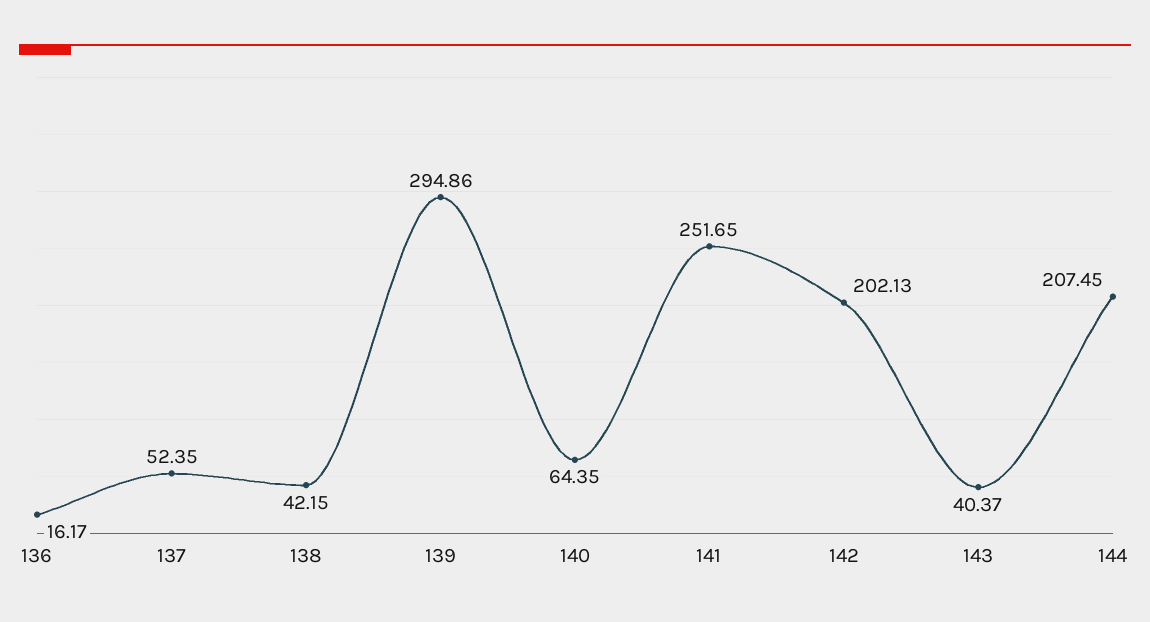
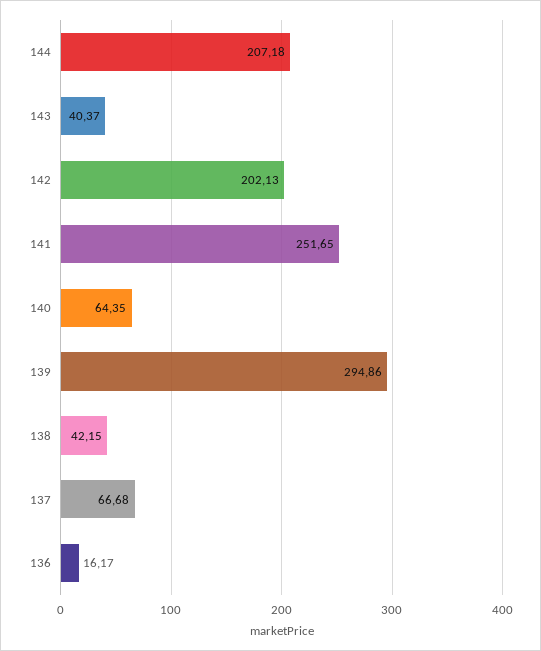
  {
    "136": 16.17,
-   "137": 52.35,
+   "137": 66.68,
    "138": 42.15,
    "139": 294.86,
    "140": 64.35,
    "141": 251.65,
    "142": 202.13,
    "143": 40.37,
-   "144": 207.45
+   "144": 207.18
  }

